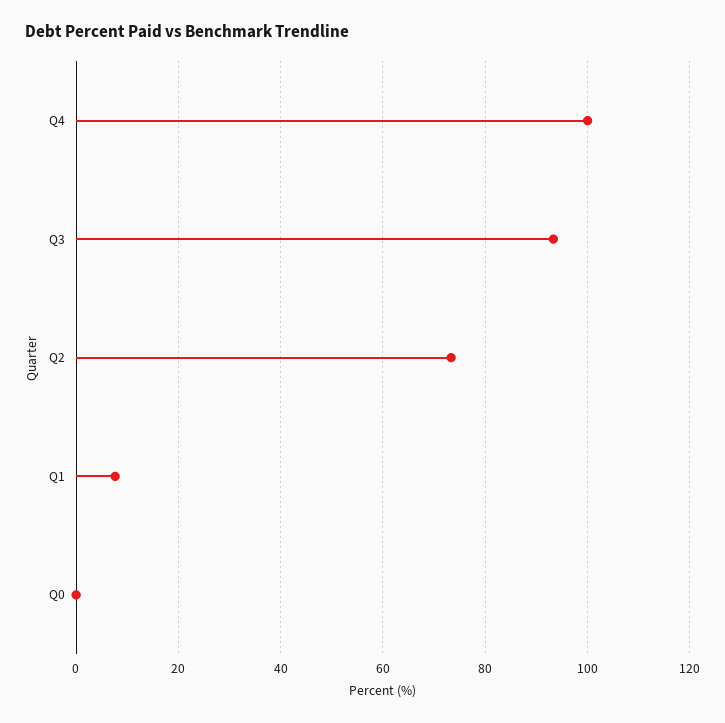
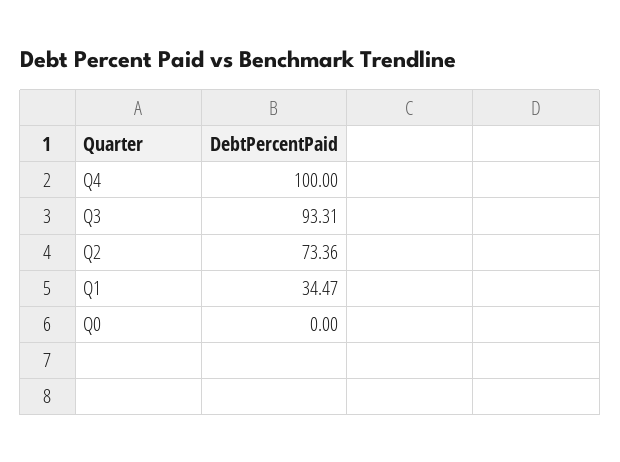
  {
    "Q4": 100,
    "Q3": 93.31,
    "Q2": 73.36,
-   "Q1": 8,
+   "Q1": 34.47,
    "Q0": 0
  }

